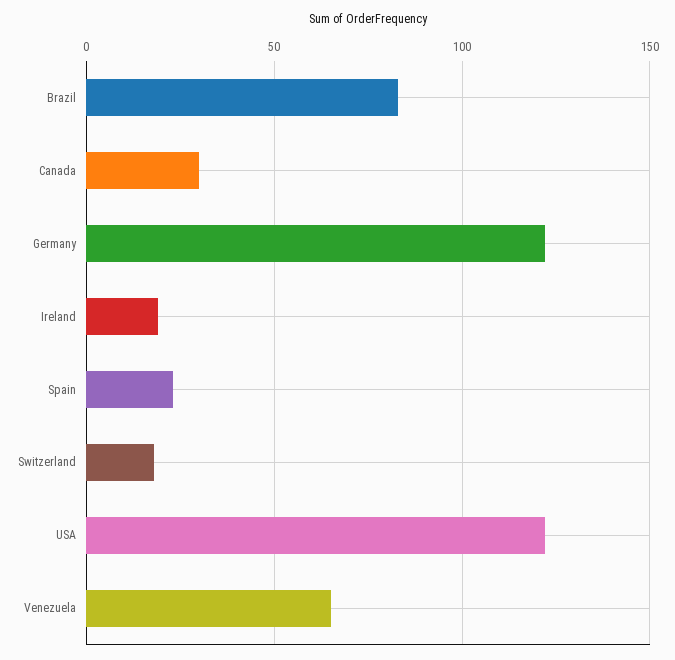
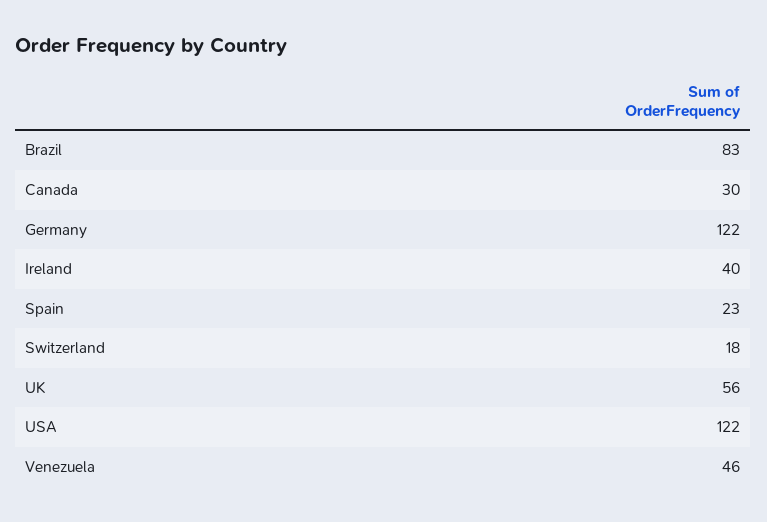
  {
    "Brazil": 83,
    "Canada": 30,
    "Germany": 122,
-   "Ireland": 20,
+   "Ireland": 40,
    "Spain": 23,
    "Switzerland": 18,
    "USA": 122,
-   "Venezuela": 65
+   "Venezuela": 46,
+   "UK": 56
  }

